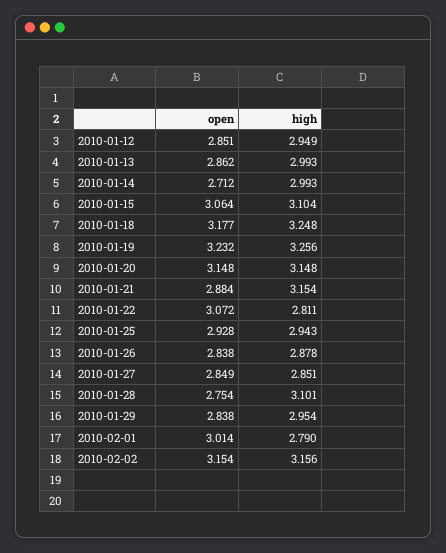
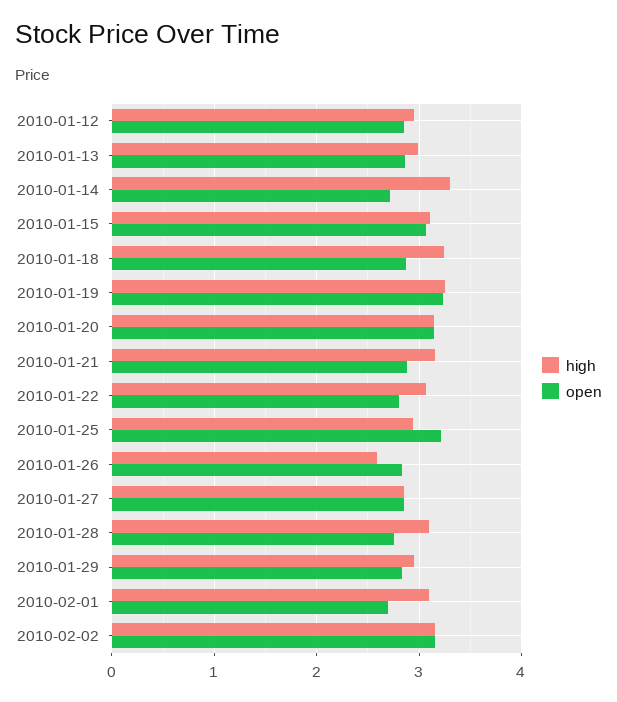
  {
    "open": {
      "2010-01-12": 2.851,
      "2010-01-13": 2.862,
      "2010-01-14": 2.712,
      "2010-01-15": 3.064,
-     "2010-01-18": 3.177,
+     "2010-01-18": 2.9,
      "2010-01-19": 3.232,
      "2010-01-20": 3.148,
      "2010-01-21": 2.884,
-     "2010-01-22": 3.072,
+     "2010-01-22": 2.8,
-     "2010-01-25": 2.928,
+     "2010-01-25": 3.2,
      "2010-01-26": 2.838,
      "2010-01-27": 2.849,
      "2010-01-28": 2.754,
      "2010-01-29": 2.838,
-     "2010-02-01": 3.014,
+     "2010-02-01": 2.7,
      "2010-02-02": 3.154
    },
    "high": {
      "2010-01-12": 2.949,
      "2010-01-13": 2.993,
-     "2010-01-14": 2.993,
+     "2010-01-14": 3.3,
      "2010-01-15": 3.104,
      "2010-01-18": 3.248,
      "2010-01-19": 3.256,
      "2010-01-20": 3.148,
      "2010-01-21": 3.154,
-     "2010-01-22": 2.811,
+     "2010-01-22": 3.1,
      "2010-01-25": 2.943,
-     "2010-01-26": 2.878,
+     "2010-01-26": 2.6,
      "2010-01-27": 2.851,
      "2010-01-28": 3.101,
      "2010-01-29": 2.954,
-     "2010-02-01": 2.79,
+     "2010-02-01": 3.1,
      "2010-02-02": 3.156
    }
  }

